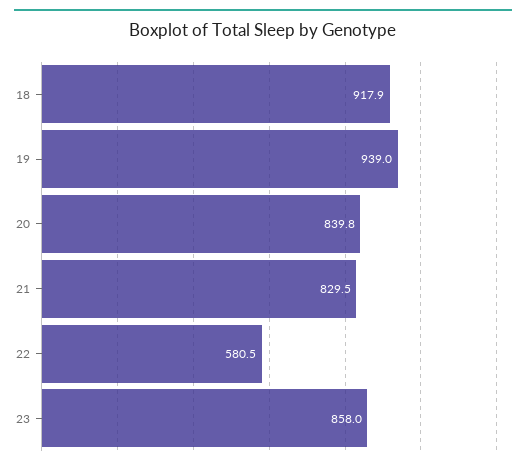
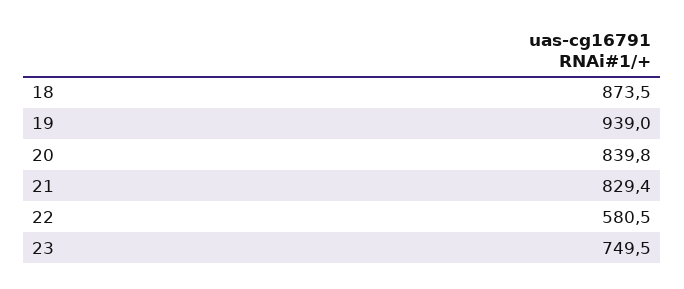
  {
-   "18": 917.9,
+   "18": 873.5,
    "19": 939,
    "20": 839.8,
-   "21": 829.5,
+   "21": 829.4,
    "22": 580.5,
-   "23": 858
+   "23": 749.5
  }

